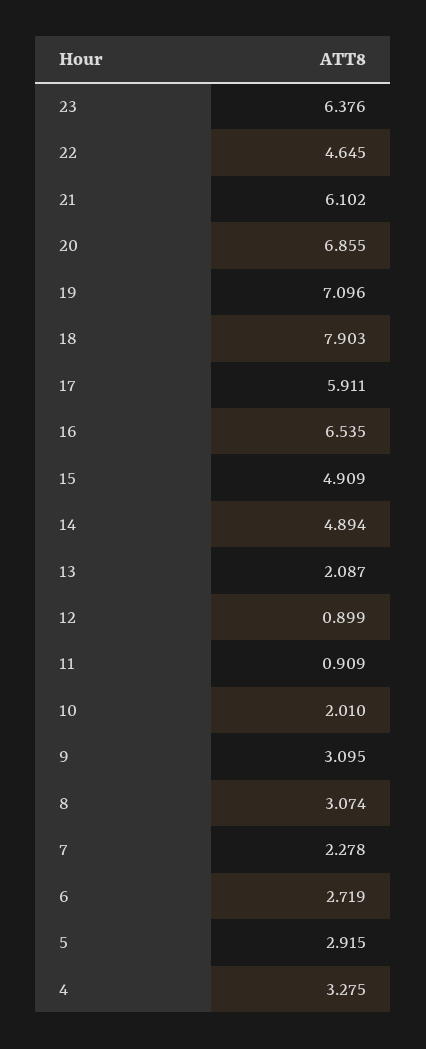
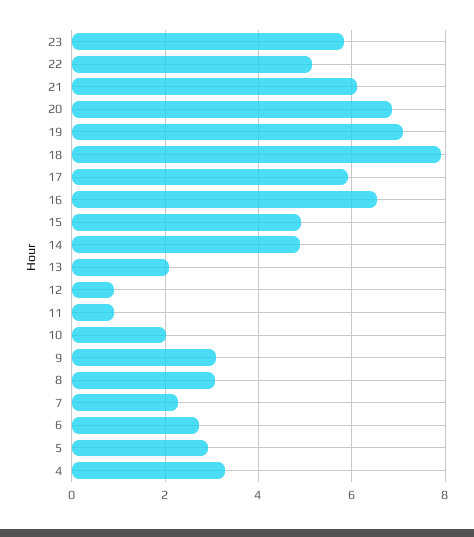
  {
-   "23": 6.376,
+   "23": 5.8,
-   "22": 4.645,
+   "22": 5.2,
    "21": 6.102,
    "20": 6.855,
    "19": 7.096,
    "18": 7.903,
    "17": 5.911,
    "16": 6.535,
    "15": 4.909,
    "14": 4.894,
    "13": 2.087,
    "12": 0.899,
    "11": 0.909,
    "10": 2.01,
    "9": 3.095,
    "8": 3.074,
    "7": 2.278,
    "6": 2.719,
    "5": 2.915,
    "4": 3.275
  }

